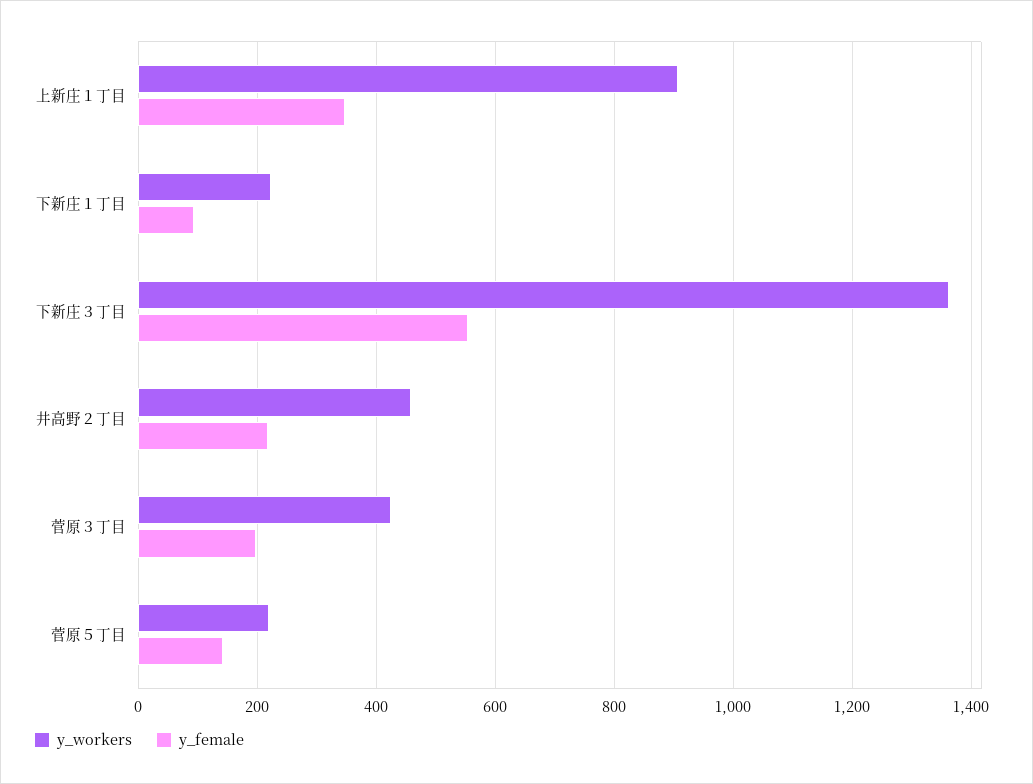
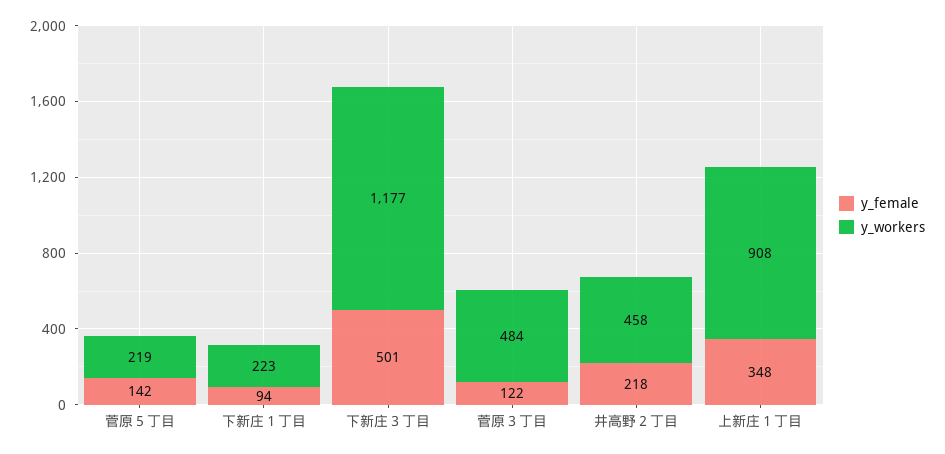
  {
    "y_workers": {
      "上新庄１丁目": 908,
      "下新庄１丁目": 223,
-     "下新庄３丁目": 1360,
+     "下新庄３丁目": 1177,
      "井高野２丁目": 458,
-     "菅原３丁目": 420,
+     "菅原３丁目": 484,
      "菅原５丁目": 219
    },
    "y_female": {
      "上新庄１丁目": 348,
      "下新庄１丁目": 94,
-     "下新庄３丁目": 560,
+     "下新庄３丁目": 501,
      "井高野２丁目": 218,
-     "菅原３丁目": 200,
+     "菅原３丁目": 122,
      "菅原５丁目": 142
    }
  }

